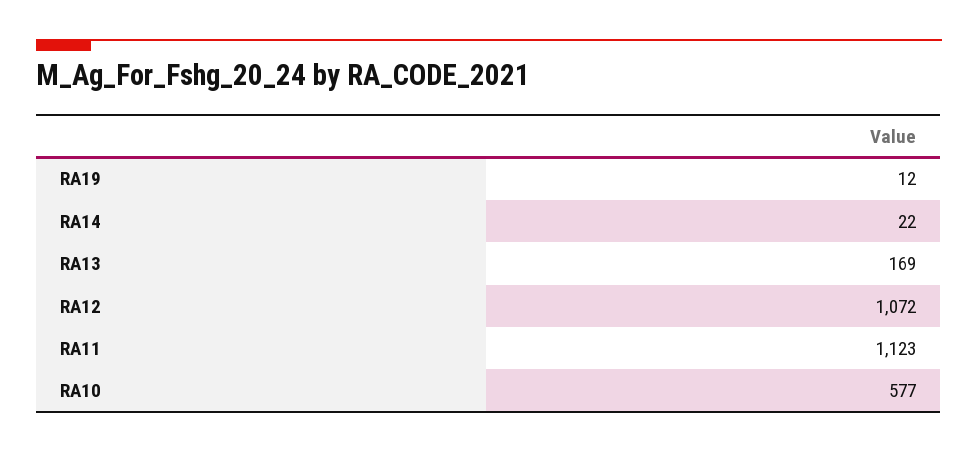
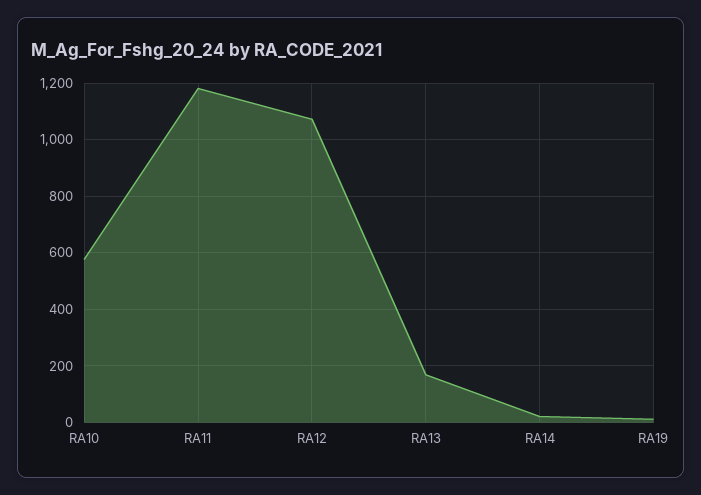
  {
    "RA19": 12,
    "RA14": 22,
    "RA13": 169,
    "RA12": 1072,
-   "RA11": 1123,
+   "RA11": 1175,
    "RA10": 577
  }

